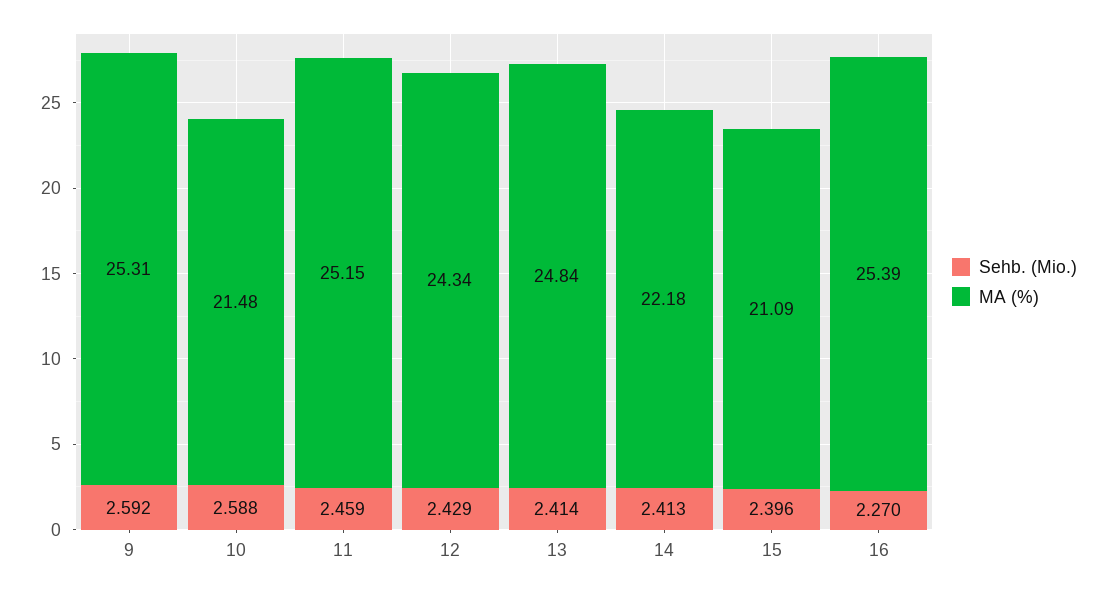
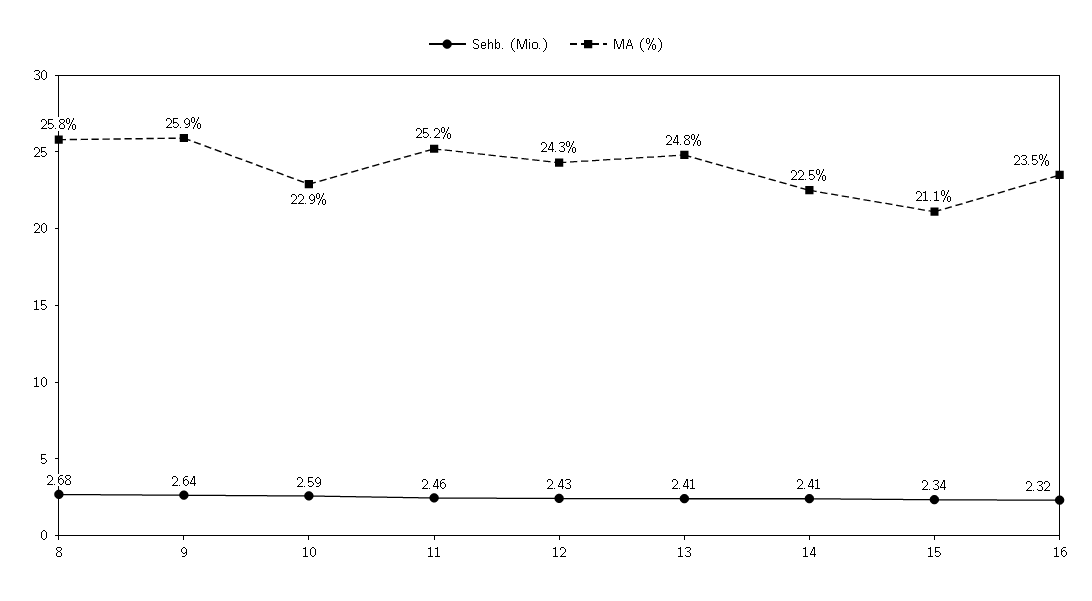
  {
    "Sehb. (Mio.)": {
-     "9": 2.592,
+     "9": 2.64,
      "10": 2.588,
      "11": 2.459,
      "12": 2.429,
      "13": 2.414,
      "14": 2.413,
-     "15": 2.396,
+     "15": 2.34,
-     "16": 2.27
+     "16": 2.32,
+     "8": 2.68
    },
    "MA (%)": {
-     "9": 25.31,
+     "9": 25.9,
-     "10": 21.48,
+     "10": 22.9,
      "11": 25.15,
      "12": 24.34,
      "13": 24.84,
-     "14": 22.18,
+     "14": 22.5,
      "15": 21.09,
-     "16": 25.39
+     "16": 23.5,
+     "8": 25.8
    }
  }

